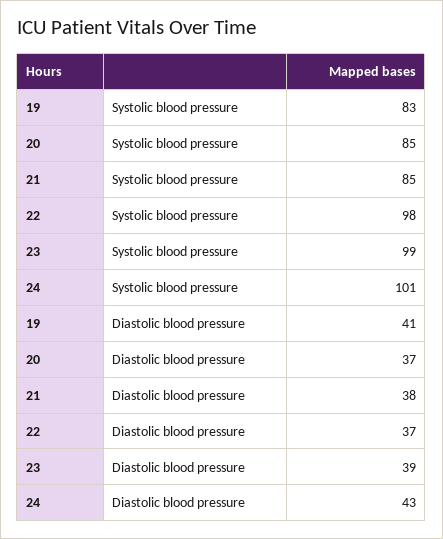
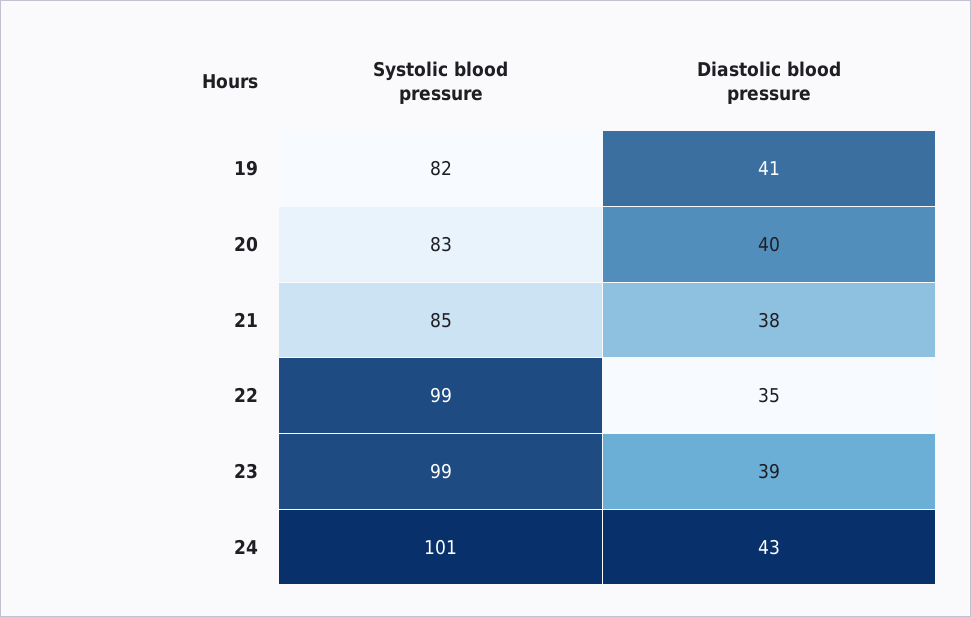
  {
    "19": {
-     "Systolic blood pressure": 83,
+     "Systolic blood pressure": 82,
      "Diastolic blood pressure": 41
    },
    "20": {
-     "Systolic blood pressure": 85,
+     "Systolic blood pressure": 83,
-     "Diastolic blood pressure": 37
+     "Diastolic blood pressure": 40
    },
    "21": {
      "Systolic blood pressure": 85,
      "Diastolic blood pressure": 38
    },
    "22": {
-     "Systolic blood pressure": 98,
+     "Systolic blood pressure": 99,
-     "Diastolic blood pressure": 37
+     "Diastolic blood pressure": 35
    },
    "23": {
      "Systolic blood pressure": 99,
      "Diastolic blood pressure": 39
    },
    "24": {
      "Systolic blood pressure": 101,
      "Diastolic blood pressure": 43
    }
  }

